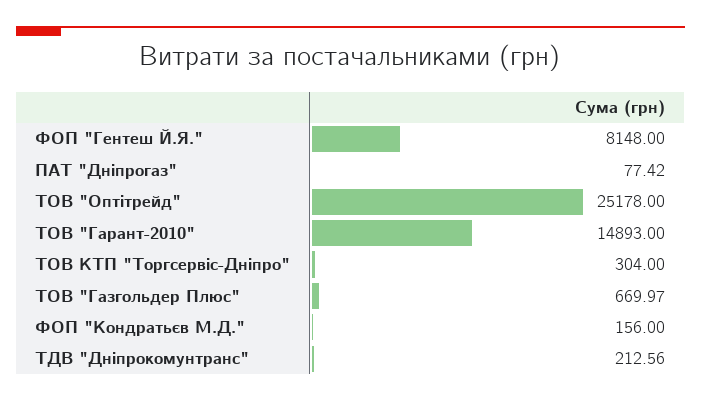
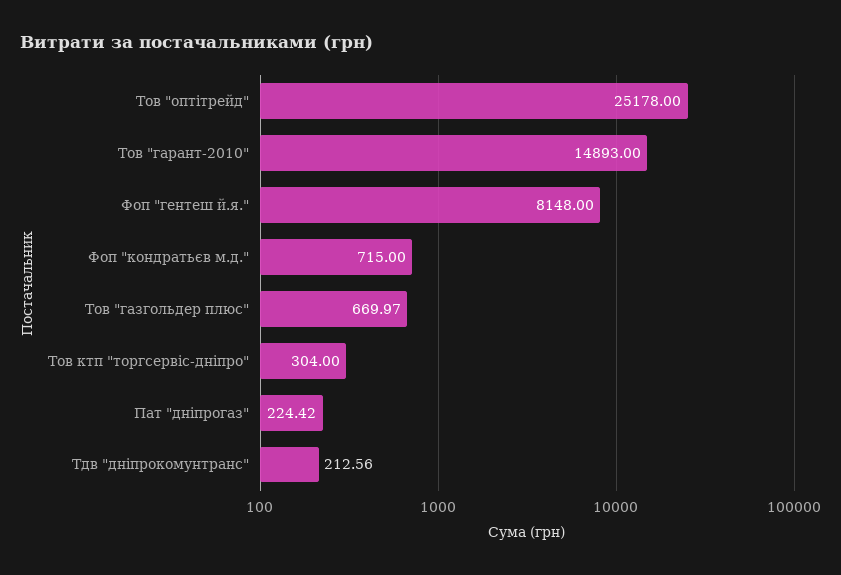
  {
    "ФОП \"Гентеш Й.Я.\"": 8148,
-   "ПАТ \"Дніпрогаз\"": 77.42,
+   "ПАТ \"Дніпрогаз\"": 224.42,
    "ТОВ \"Оптітрейд\"": 25178,
    "ТОВ \"Гарант-2010\"": 14893,
    "ТОВ КТП \"Торгсервіс-Дніпро\"": 304,
    "ТОВ \"Газгольдер Плюс\"": 669.97,
-   "ФОП \"Кондратьєв М.Д.\"": 156,
+   "ФОП \"Кондратьєв М.Д.\"": 715,
    "ТДВ \"Дніпрокомунтранс\"": 212.56
  }

